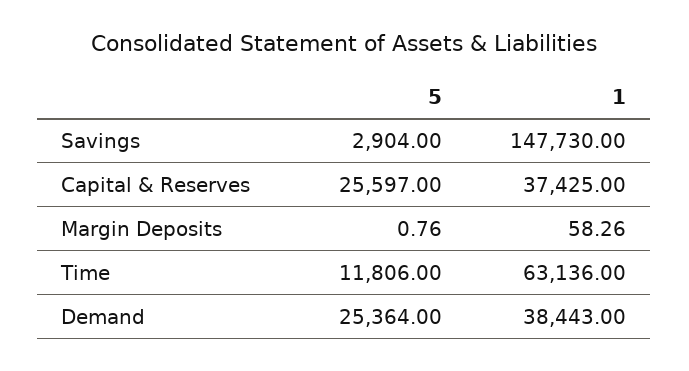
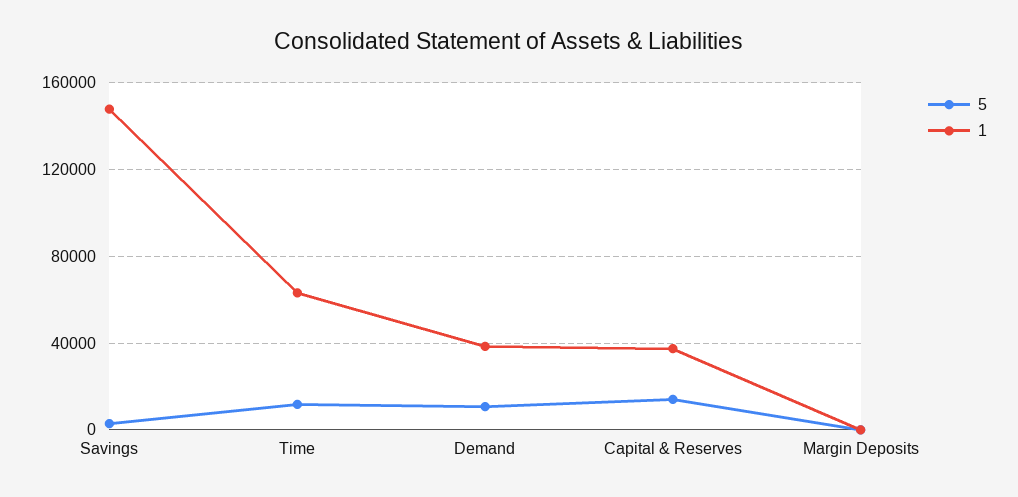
  {
    "5": {
      "Savings": 2904,
-     "Capital & Reserves": 25597,
+     "Capital & Reserves": 15000,
      "Margin Deposits": 0.76,
      "Time": 11806,
-     "Demand": 25364
+     "Demand": 10000
    },
    "1": {
      "Savings": 147730,
      "Capital & Reserves": 37425,
      "Margin Deposits": 58.26,
      "Time": 63136,
      "Demand": 38443
    }
  }

